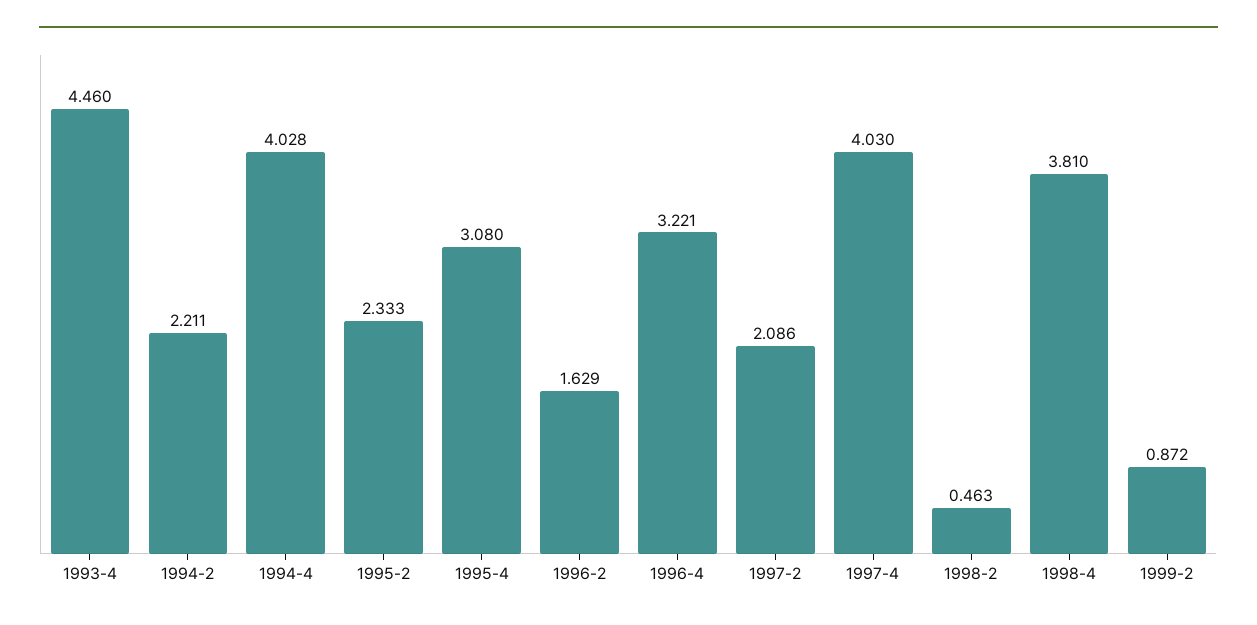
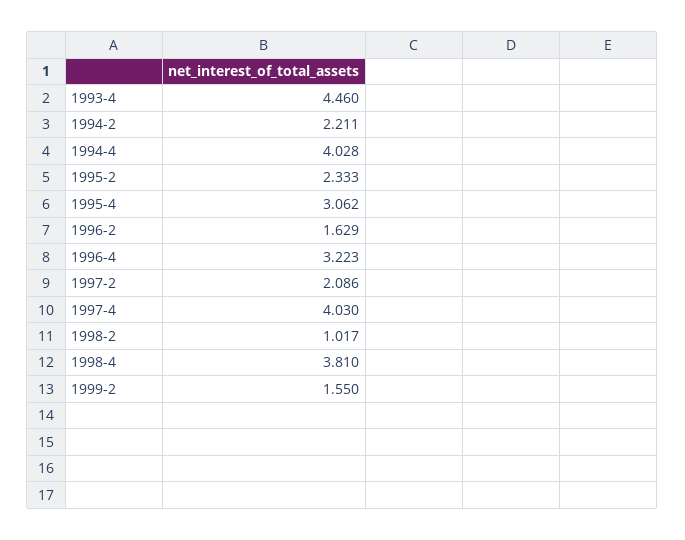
  {
    "1993-4": 4.46,
    "1994-2": 2.211,
    "1994-4": 4.028,
    "1995-2": 2.333,
-   "1995-4": 3.08,
+   "1995-4": 3.062,
    "1996-2": 1.629,
-   "1996-4": 3.221,
+   "1996-4": 3.223,
    "1997-2": 2.086,
    "1997-4": 4.03,
-   "1998-2": 0.463,
+   "1998-2": 1.017,
    "1998-4": 3.81,
-   "1999-2": 0.872
+   "1999-2": 1.55
  }

